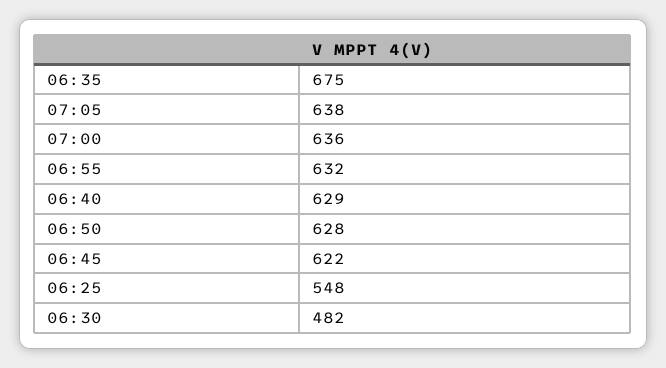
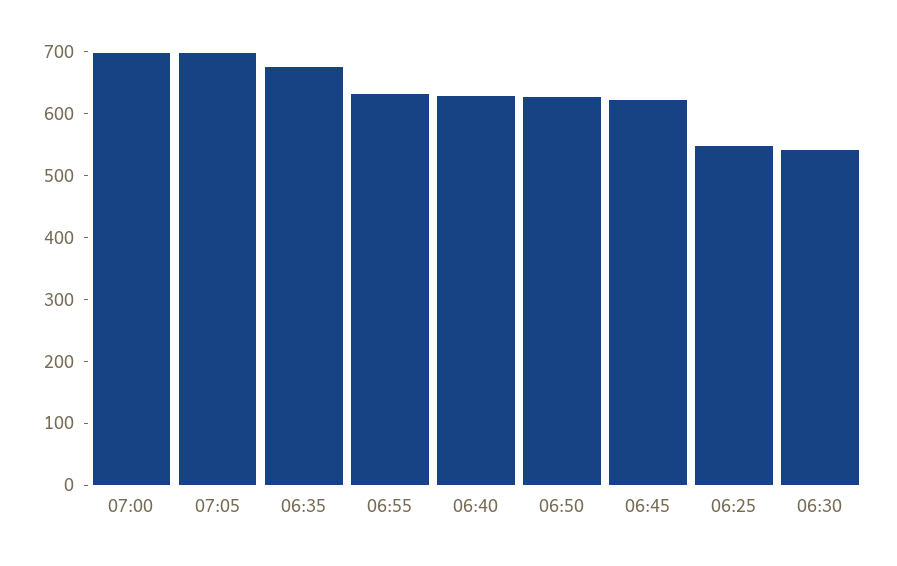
  {
    "06:35": 675,
-   "07:05": 638,
+   "07:05": 700,
-   "07:00": 636,
+   "07:00": 700,
    "06:55": 632,
    "06:40": 629,
    "06:50": 628,
    "06:45": 622,
    "06:25": 548,
-   "06:30": 482
+   "06:30": 540
  }

